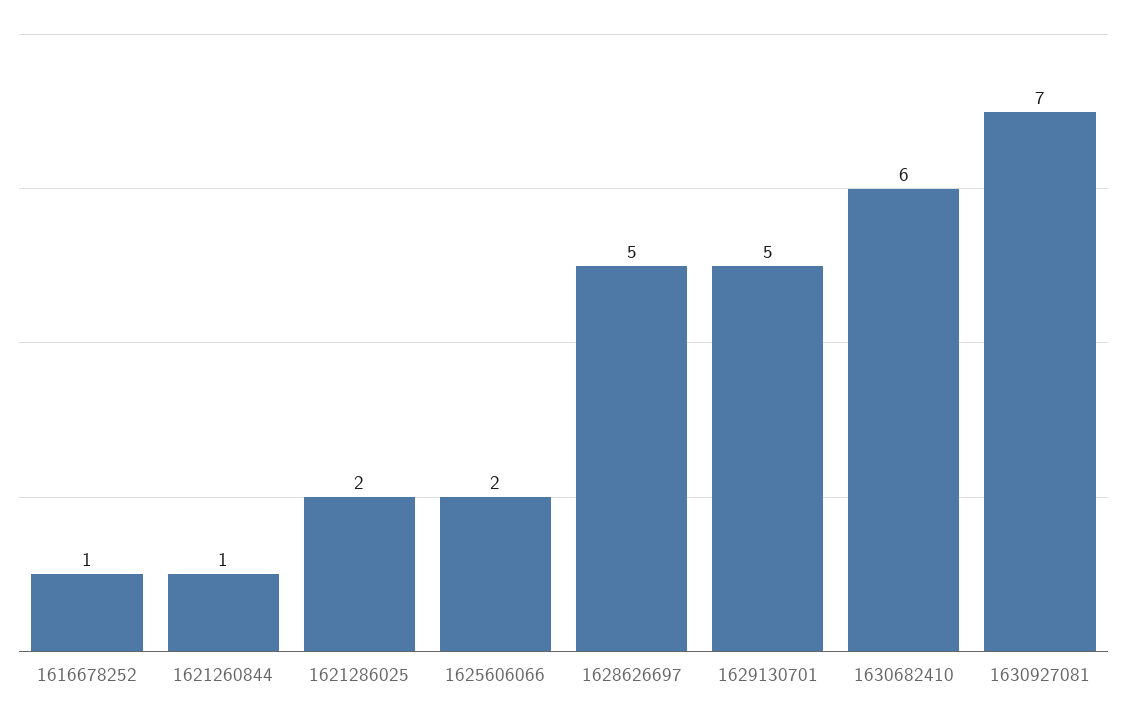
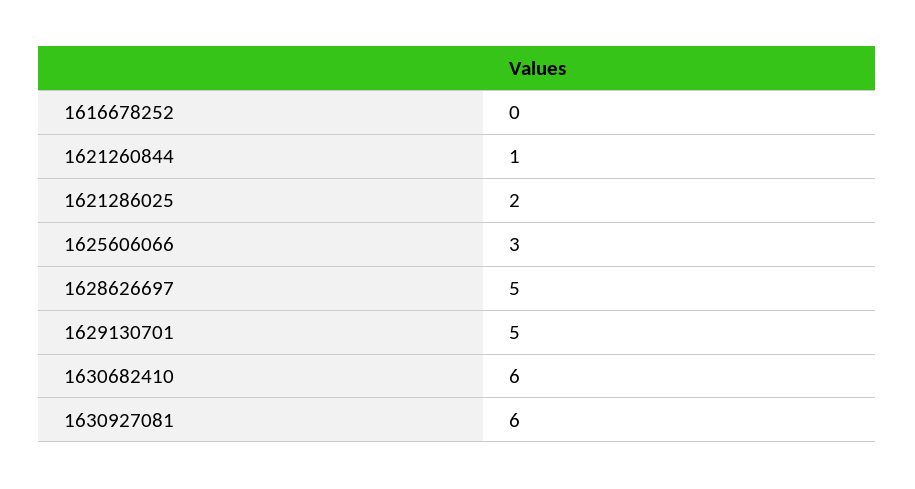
  {
-   "1616678252": 1,
+   "1616678252": 0,
    "1621260844": 1,
    "1621286025": 2,
-   "1625606066": 2,
+   "1625606066": 3,
    "1628626697": 5,
    "1629130701": 5,
    "1630682410": 6,
-   "1630927081": 7
+   "1630927081": 6
  }

